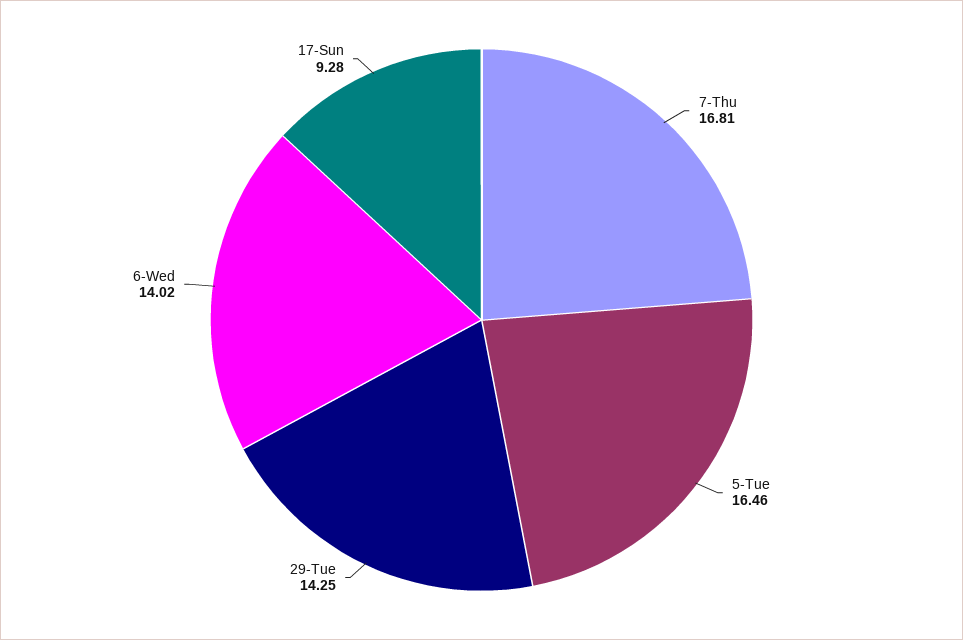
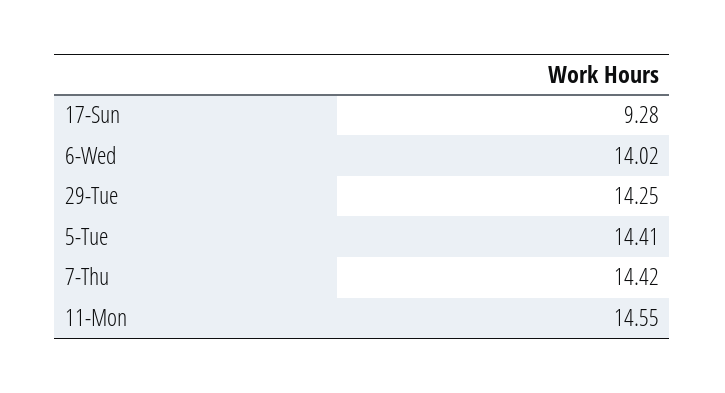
  {
-   "7-Thu": 16.81,
+   "7-Thu": 14.42,
-   "5-Tue": 16.46,
+   "5-Tue": 14.41,
    "29-Tue": 14.25,
    "6-Wed": 14.02,
-   "17-Sun": 9.28
+   "17-Sun": 9.28,
+   "11-Mon": 14.55
  }

